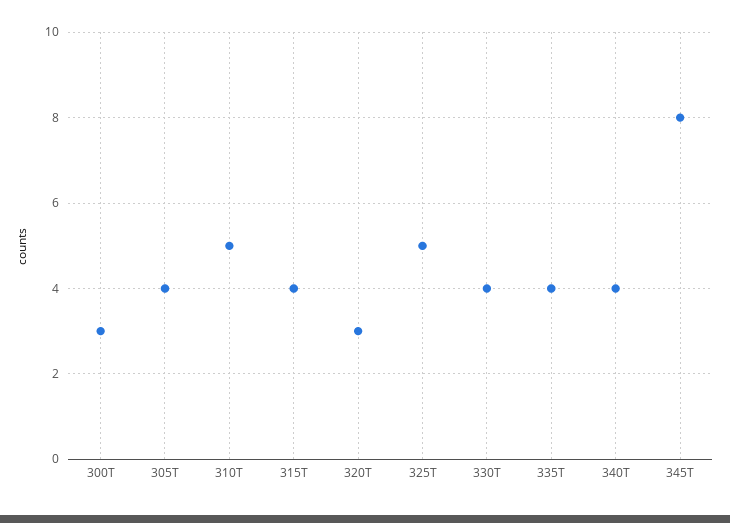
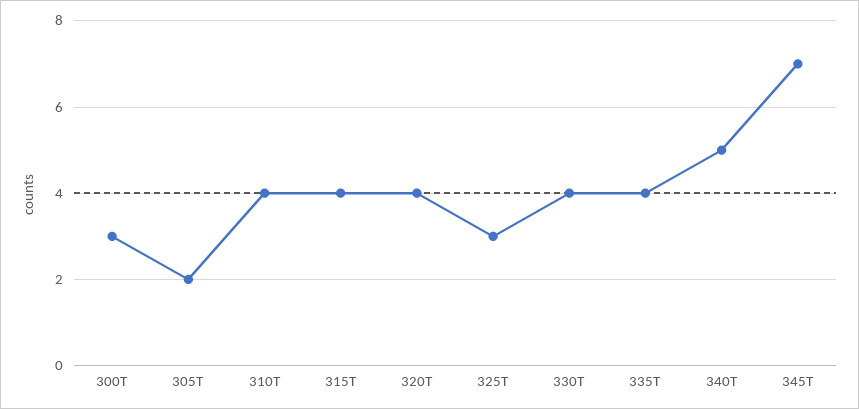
  {
    "300T": 3,
-   "305T": 4,
+   "305T": 2,
-   "310T": 5,
+   "310T": 4,
    "315T": 4,
-   "320T": 3,
+   "320T": 4,
-   "325T": 5,
+   "325T": 3,
    "330T": 4,
    "335T": 4,
-   "340T": 4,
+   "340T": 5,
-   "345T": 8
+   "345T": 7
  }

